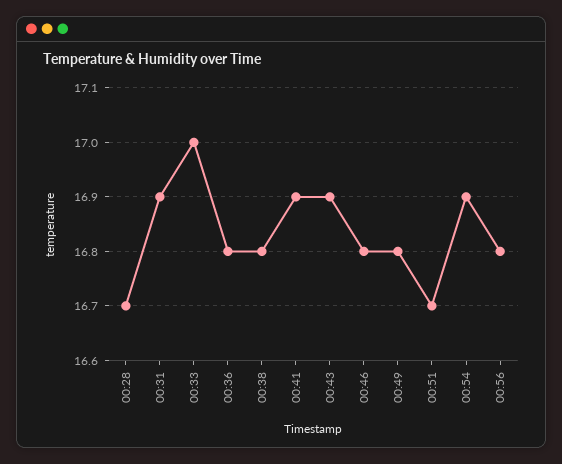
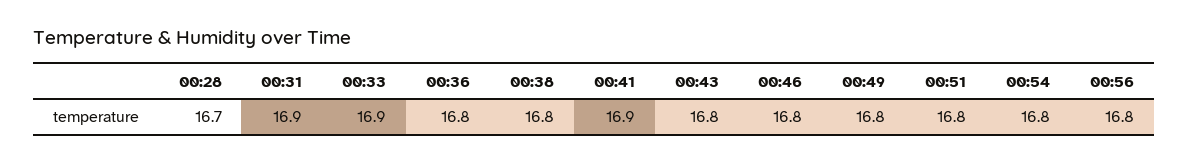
  {
    "00:28": 16.7,
    "00:31": 16.9,
-   "00:33": 17,
+   "00:33": 16.9,
    "00:36": 16.8,
    "00:38": 16.8,
    "00:41": 16.9,
-   "00:43": 16.9,
+   "00:43": 16.8,
    "00:46": 16.8,
    "00:49": 16.8,
-   "00:51": 16.7,
+   "00:51": 16.8,
-   "00:54": 16.9,
+   "00:54": 16.8,
    "00:56": 16.8
  }

